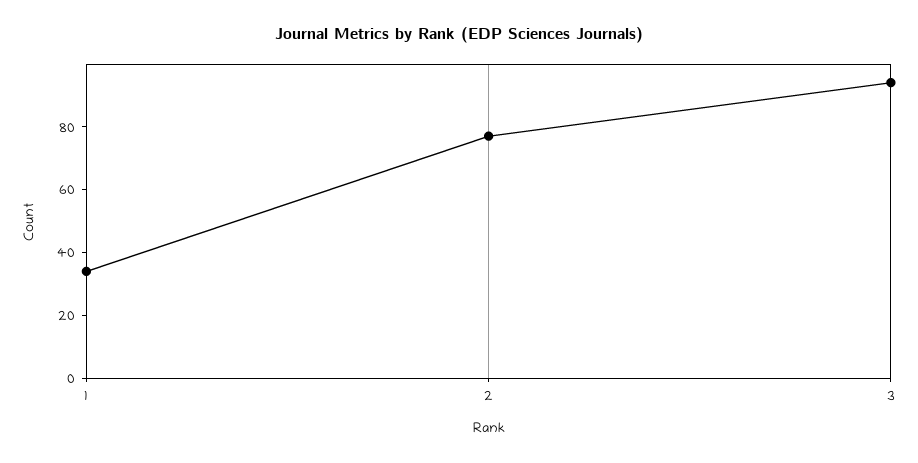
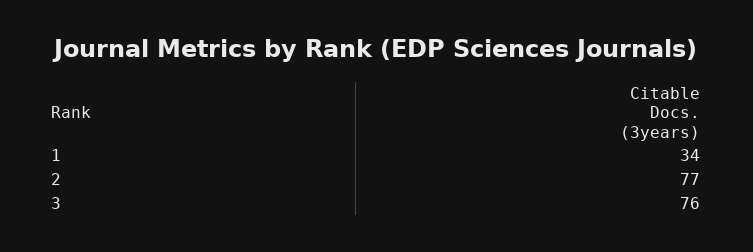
  {
    "1": 34,
    "2": 77,
-   "3": 95
+   "3": 76
  }

